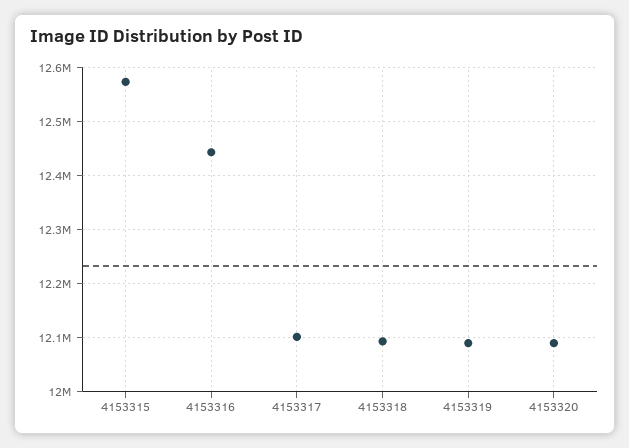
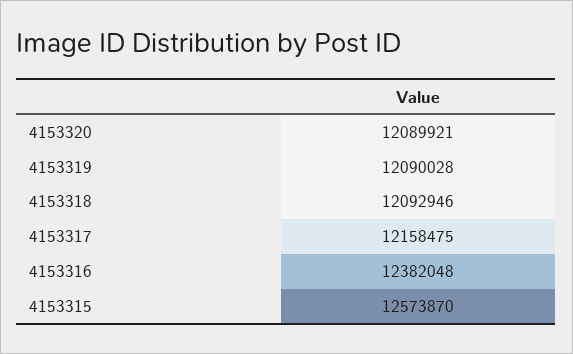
  {
    "4153315": 12573870,
-   "4153316": 12440000,
+   "4153316": 12382048,
-   "4153317": 12100000,
+   "4153317": 12158475,
    "4153318": 12092946,
    "4153319": 12090028,
    "4153320": 12089921
  }

